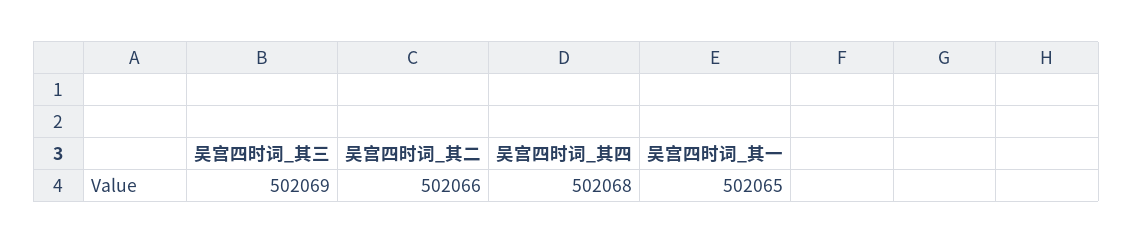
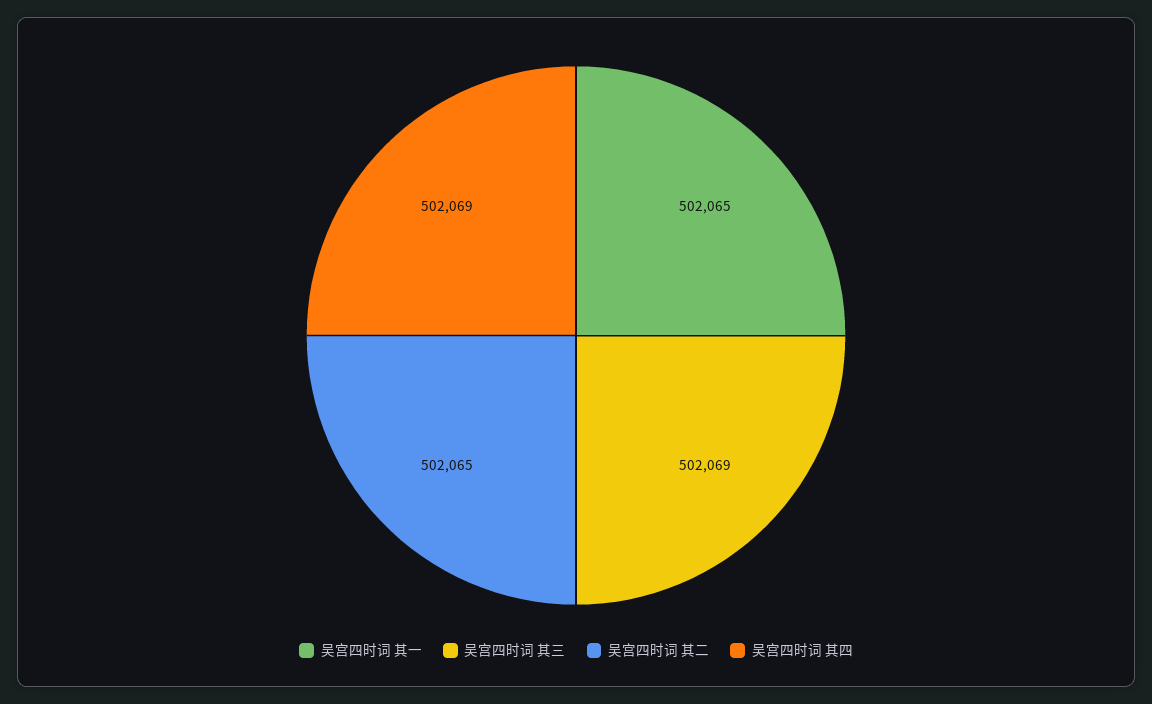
  {
    "吴宫四时词_其三": 502069,
-   "吴宫四时词_其二": 502066,
+   "吴宫四时词_其二": 502065,
-   "吴宫四时词_其四": 502068,
+   "吴宫四时词_其四": 502069,
    "吴宫四时词_其一": 502065
  }

